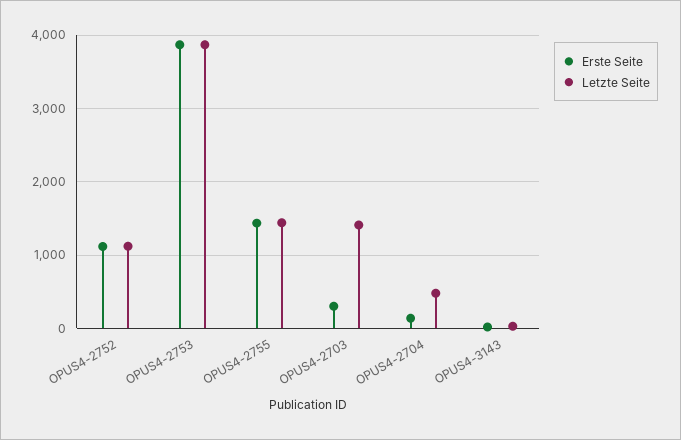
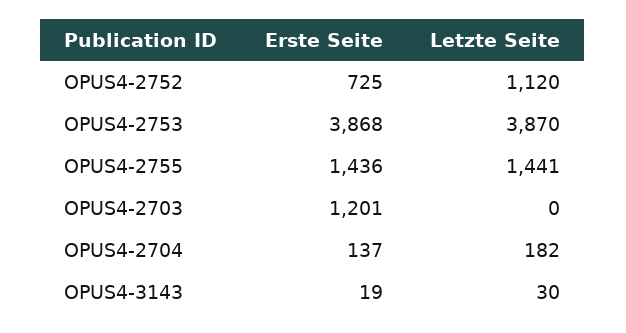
  {
    "Erste Seite": {
-     "OPUS4-2752": 1100,
+     "OPUS4-2752": 725,
      "OPUS4-2753": 3868,
      "OPUS4-2755": 1436,
-     "OPUS4-2703": 300,
+     "OPUS4-2703": 1201,
      "OPUS4-2704": 137,
      "OPUS4-3143": 19
    },
    "Letzte Seite": {
      "OPUS4-2752": 1120,
      "OPUS4-2753": 3870,
      "OPUS4-2755": 1441,
-     "OPUS4-2703": 1400,
+     "OPUS4-2703": 0,
-     "OPUS4-2704": 500,
+     "OPUS4-2704": 182,
      "OPUS4-3143": 30
    }
  }

